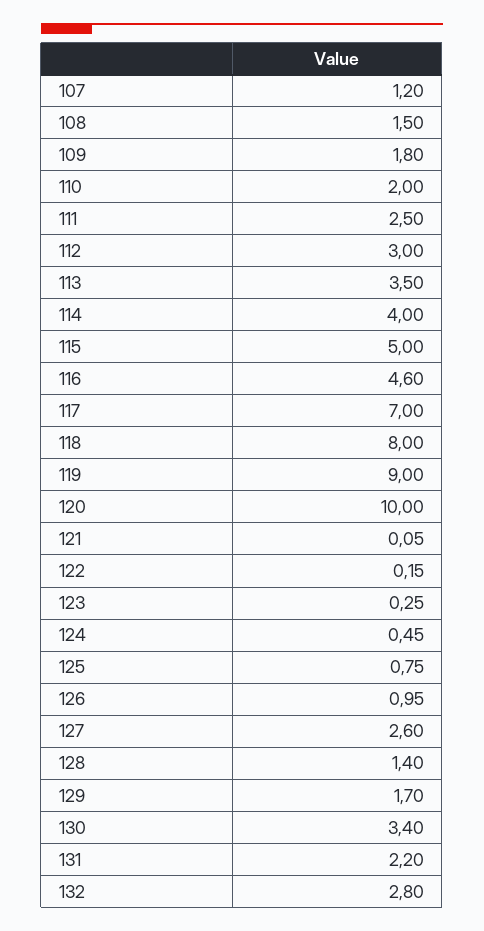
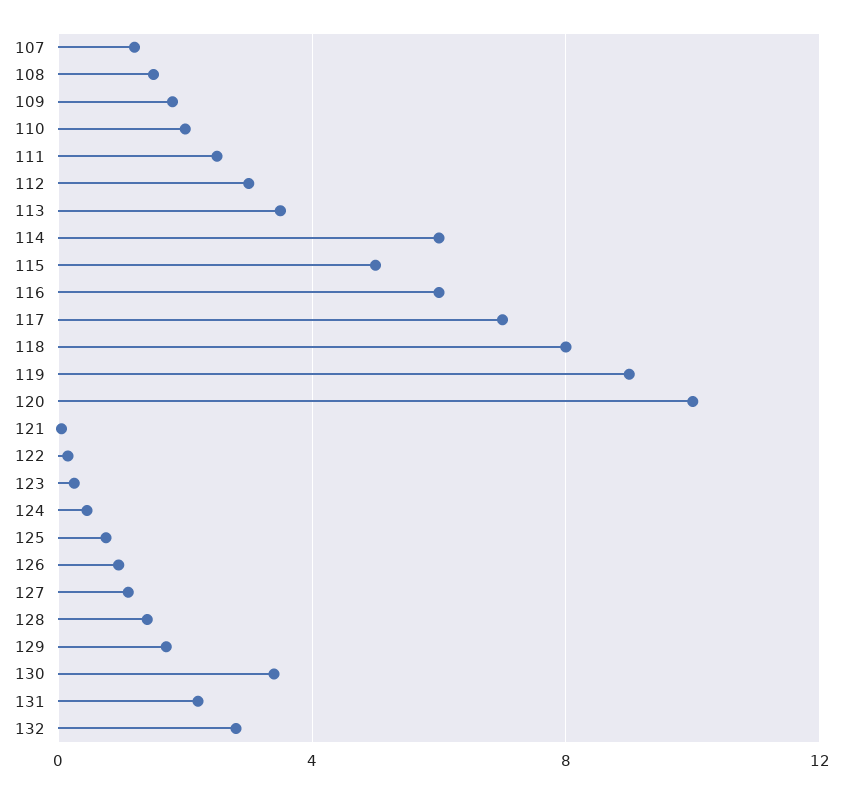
  {
    "107": 1.2,
    "108": 1.5,
    "109": 1.8,
    "110": 2,
    "111": 2.5,
    "112": 3,
    "113": 3.5,
-   "114": 4,
+   "114": 6,
    "115": 5,
-   "116": 4.6,
+   "116": 6,
    "117": 7,
    "118": 8,
    "119": 9,
    "120": 10,
    "121": 0.05,
    "122": 0.15,
    "123": 0.25,
    "124": 0.45,
    "125": 0.75,
    "126": 0.95,
-   "127": 2.6,
+   "127": 1,
    "128": 1.4,
    "129": 1.7,
    "130": 3.4,
    "131": 2.2,
    "132": 2.8
  }

